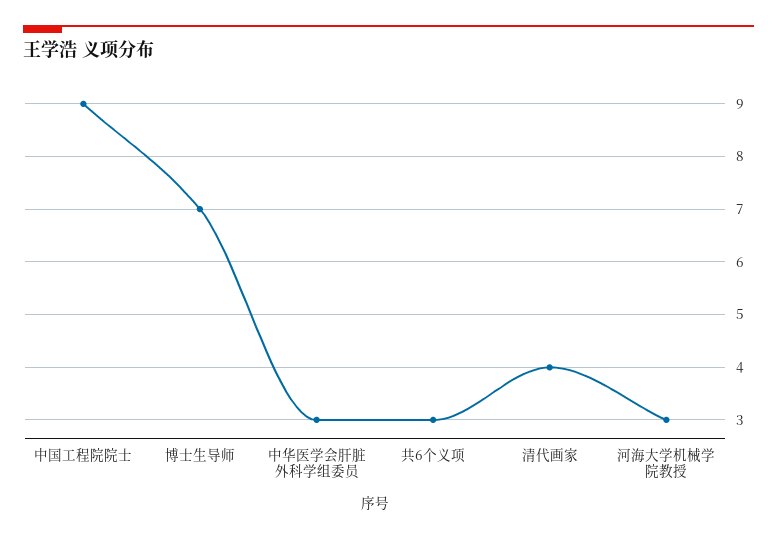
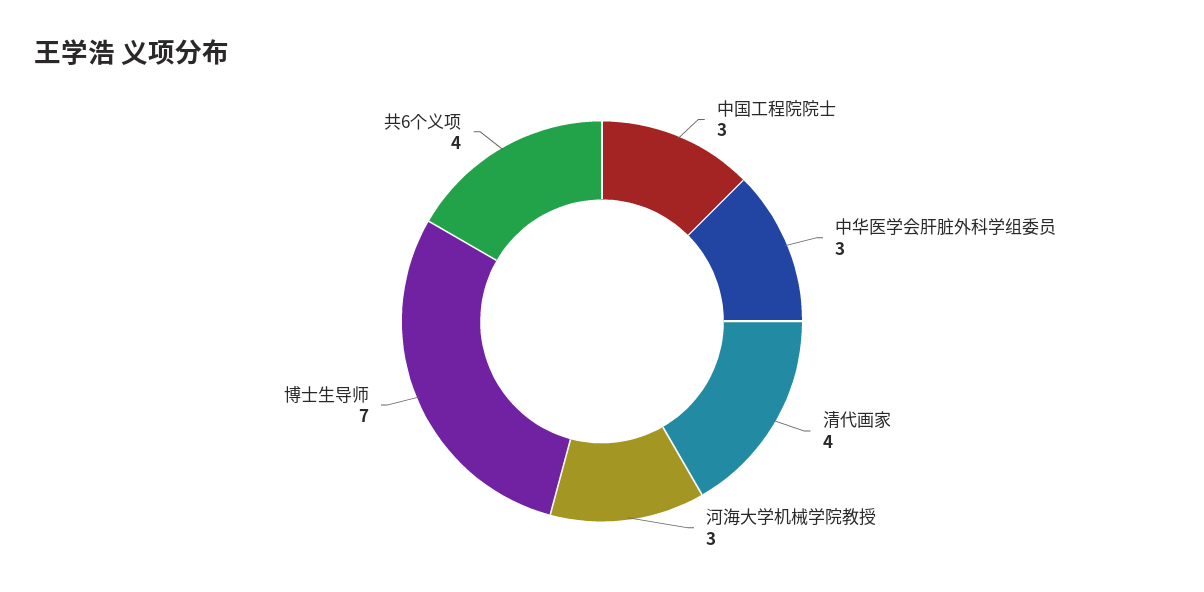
  {
-   "中国工程院院士": 9,
+   "中国工程院院士": 3,
    "博士生导师": 7,
    "中华医学会肝脏外科学组委员": 3,
-   "共6个义项": 3,
+   "共6个义项": 4,
    "清代画家": 4,
    "河海大学机械学院教授": 3
  }

